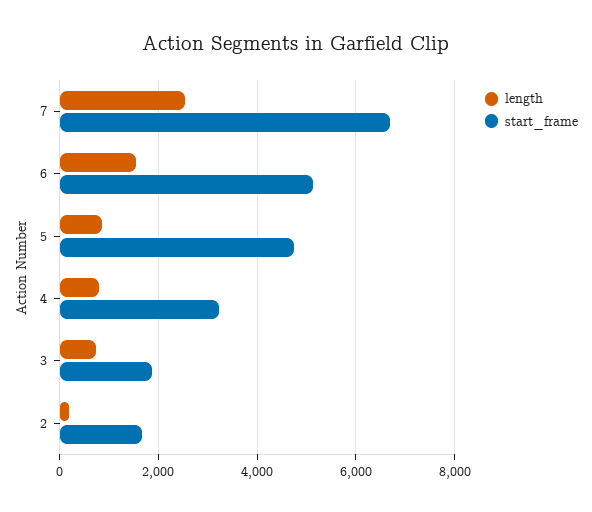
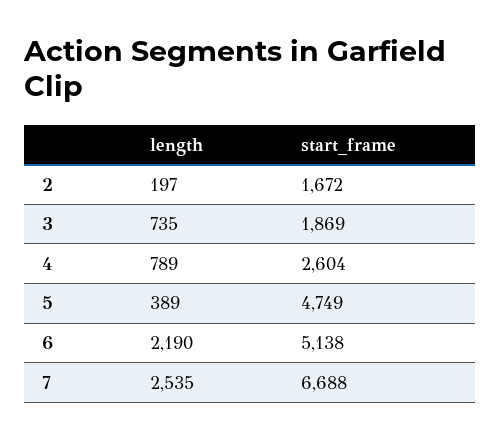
  {
    "length": {
      "7": 2535,
-     "6": 1600,
+     "6": 2190,
-     "5": 800,
+     "5": 389,
      "4": 789,
      "3": 735,
      "2": 197
    },
    "start_frame": {
      "7": 6688,
      "6": 5138,
      "5": 4749,
-     "4": 3200,
+     "4": 2604,
      "3": 1869,
      "2": 1672
    }
  }

